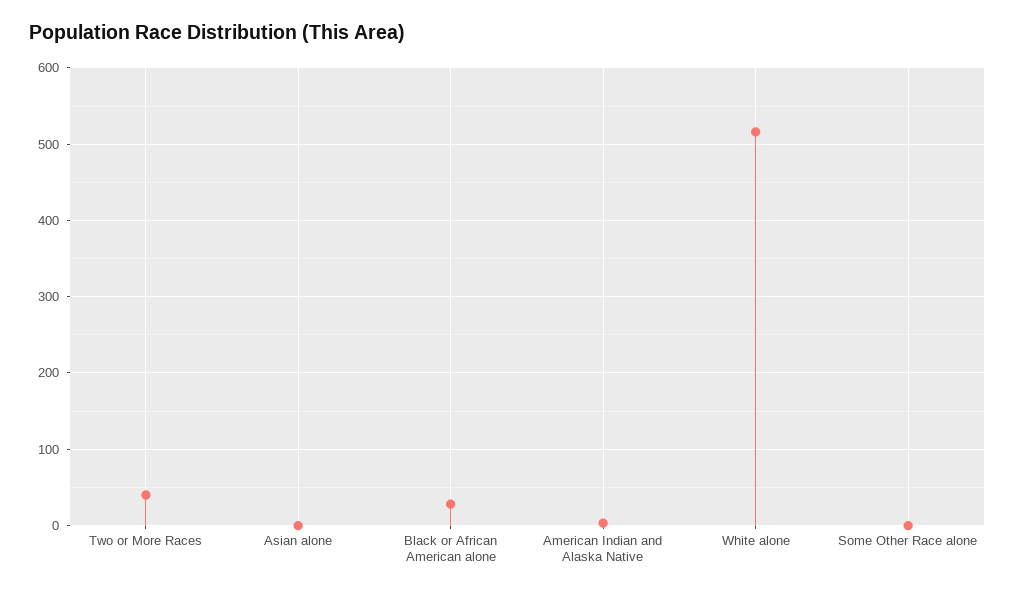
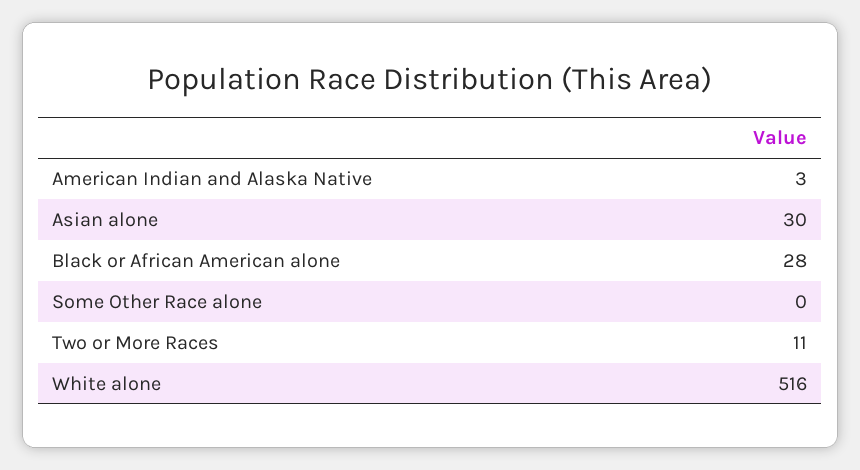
  {
-   "Two or More Races": 40,
+   "Two or More Races": 11,
-   "Asian alone": 0,
+   "Asian alone": 30,
    "Black or African American alone": 28,
    "American Indian and Alaska Native": 3,
    "White alone": 516,
    "Some Other Race alone": 0
  }

